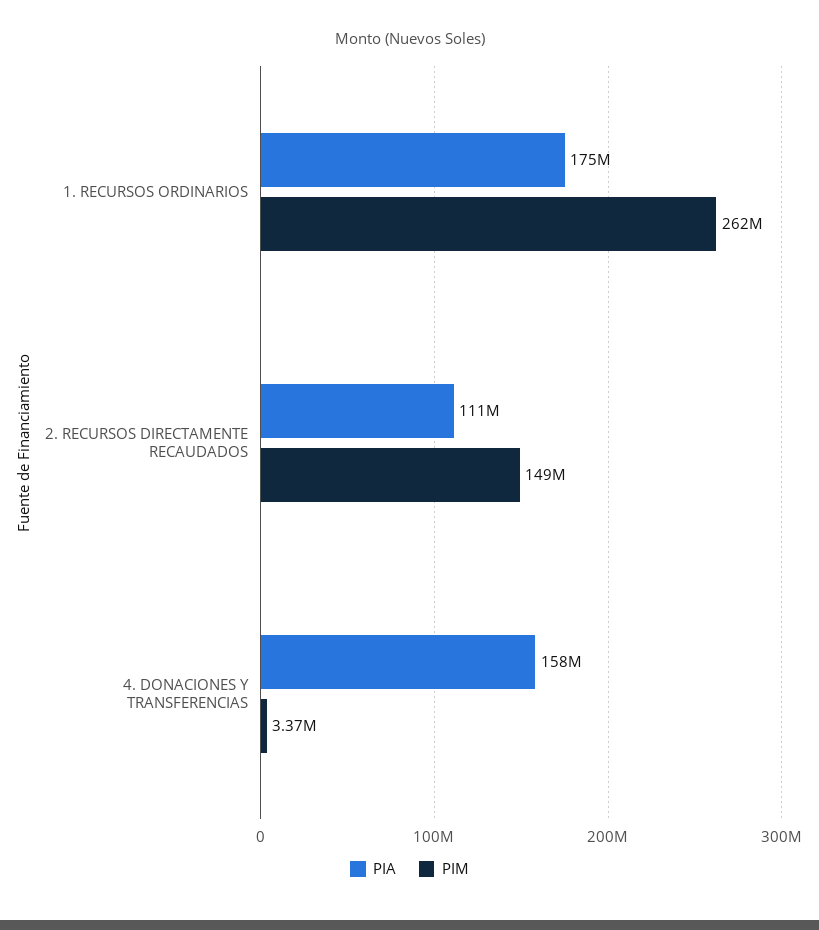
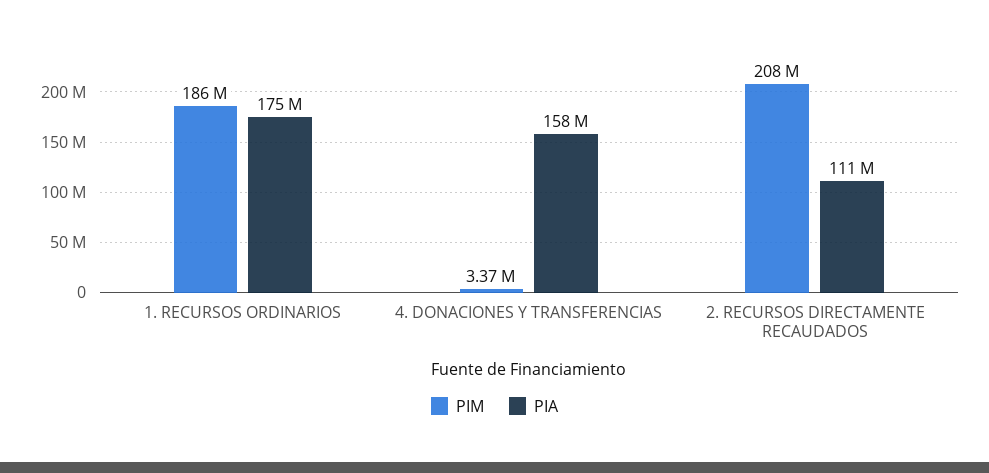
  {
    "PIA": {
      "1. RECURSOS ORDINARIOS": 175000000,
      "2. RECURSOS DIRECTAMENTE RECAUDADOS": 111000000,
      "4. DONACIONES Y TRANSFERENCIAS": 158000000
    },
    "PIM": {
-     "1. RECURSOS ORDINARIOS": 262000000,
+     "1. RECURSOS ORDINARIOS": 186000000,
-     "2. RECURSOS DIRECTAMENTE RECAUDADOS": 149000000,
+     "2. RECURSOS DIRECTAMENTE RECAUDADOS": 208000000,
      "4. DONACIONES Y TRANSFERENCIAS": 3370000
    }
  }

